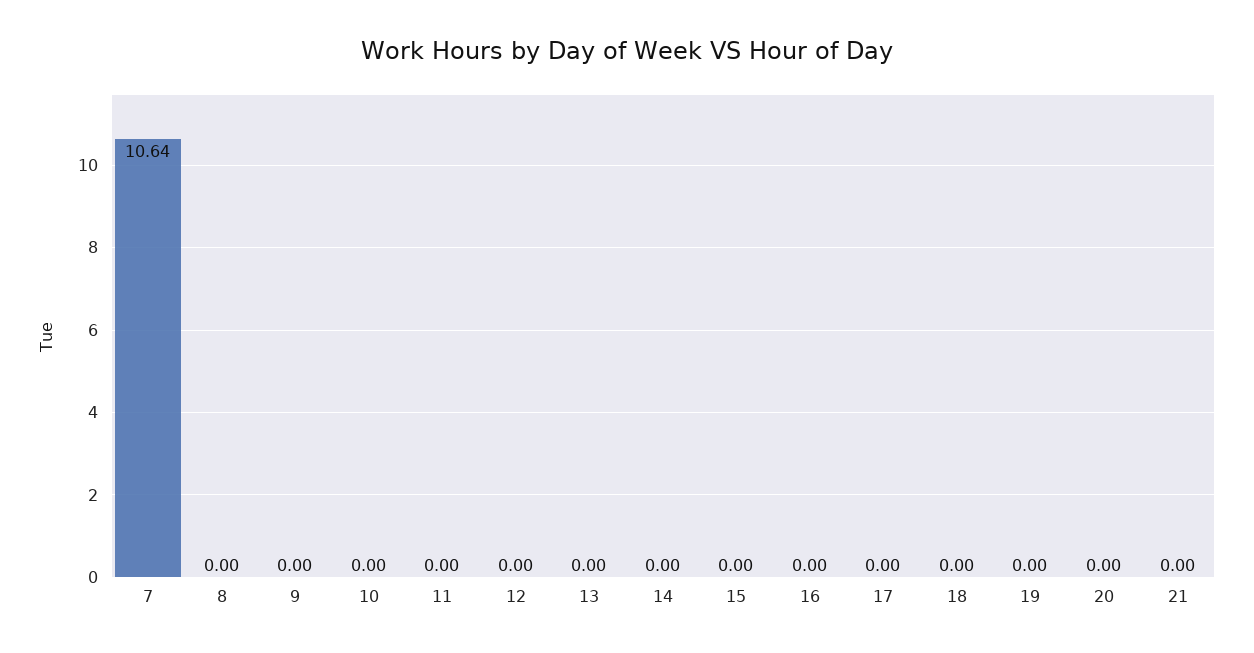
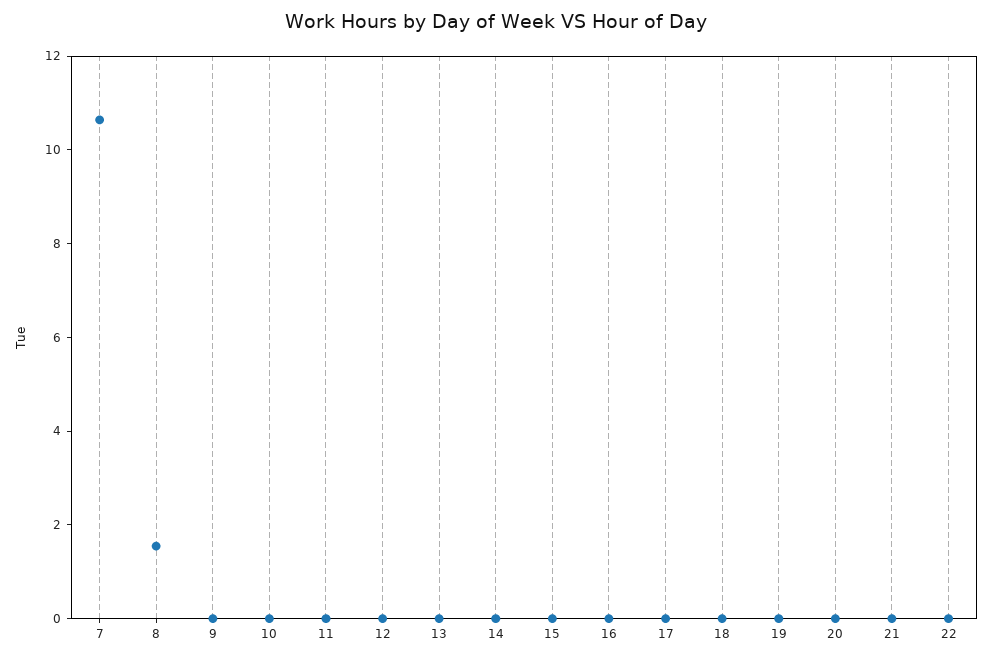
  {
    "7": 10.64,
-   "8": 0,
+   "8": 1.5,
    "9": 0,
    "10": 0,
    "11": 0,
    "12": 0,
    "13": 0,
    "14": 0,
    "15": 0,
    "16": 0,
    "17": 0,
    "18": 0,
    "19": 0,
    "20": 0,
-   "21": 0
+   "21": 0,
+   "22": 0
  }

